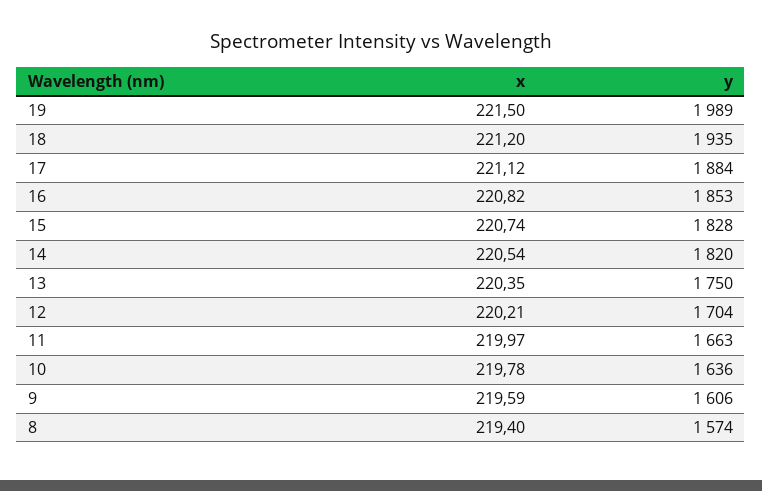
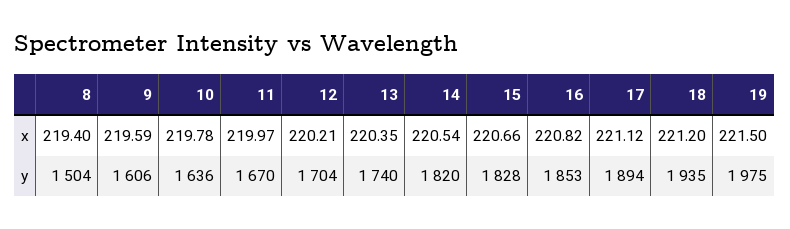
  {
    "x": {
      "19": 221.5,
      "18": 221.2,
      "17": 221.12,
      "16": 220.82,
-     "15": 220.74,
+     "15": 220.66,
      "14": 220.54,
      "13": 220.35,
      "12": 220.21,
      "11": 219.97,
      "10": 219.78,
      "9": 219.59,
      "8": 219.4
    },
    "y": {
-     "19": 1989,
+     "19": 1975,
      "18": 1935,
-     "17": 1884,
+     "17": 1894,
      "16": 1853,
      "15": 1828,
      "14": 1820,
-     "13": 1750,
+     "13": 1740,
      "12": 1704,
-     "11": 1663,
+     "11": 1670,
      "10": 1636,
      "9": 1606,
-     "8": 1574
+     "8": 1504
    }
  }

